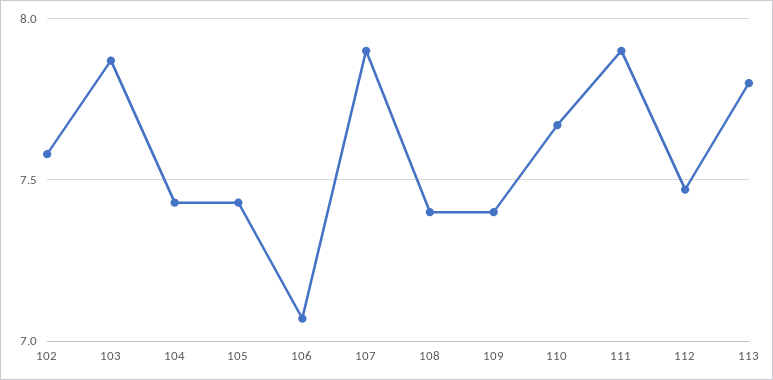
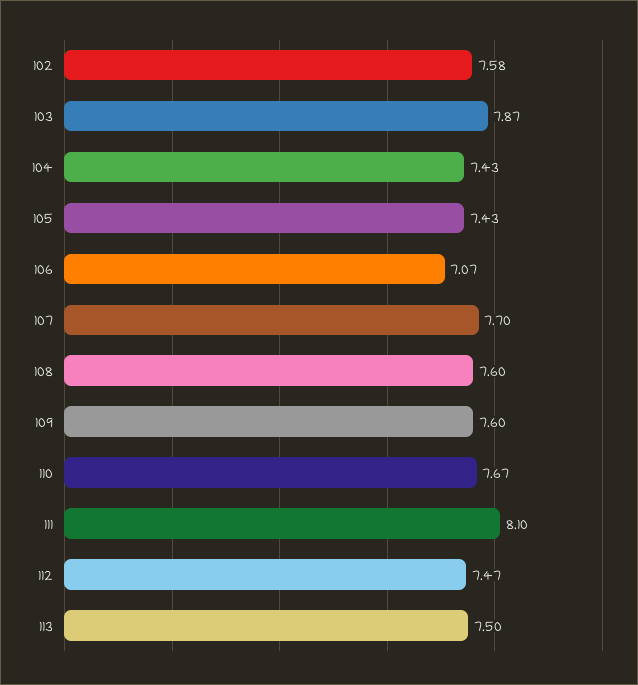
  {
    "102": 7.58,
    "103": 7.87,
    "104": 7.43,
    "105": 7.43,
    "106": 7.07,
-   "107": 7.9,
+   "107": 7.7,
-   "108": 7.4,
+   "108": 7.6,
-   "109": 7.4,
+   "109": 7.6,
    "110": 7.67,
-   "111": 7.9,
+   "111": 8.1,
    "112": 7.47,
-   "113": 7.8
+   "113": 7.5
  }

